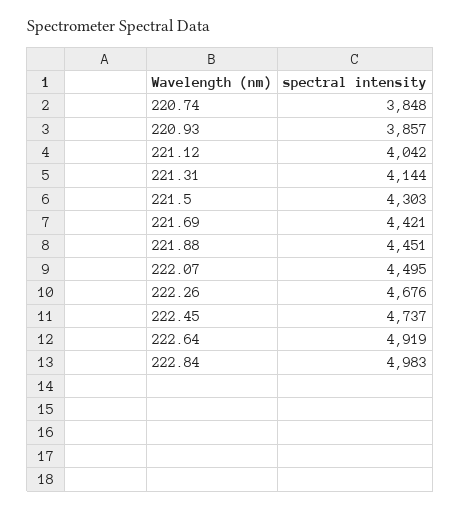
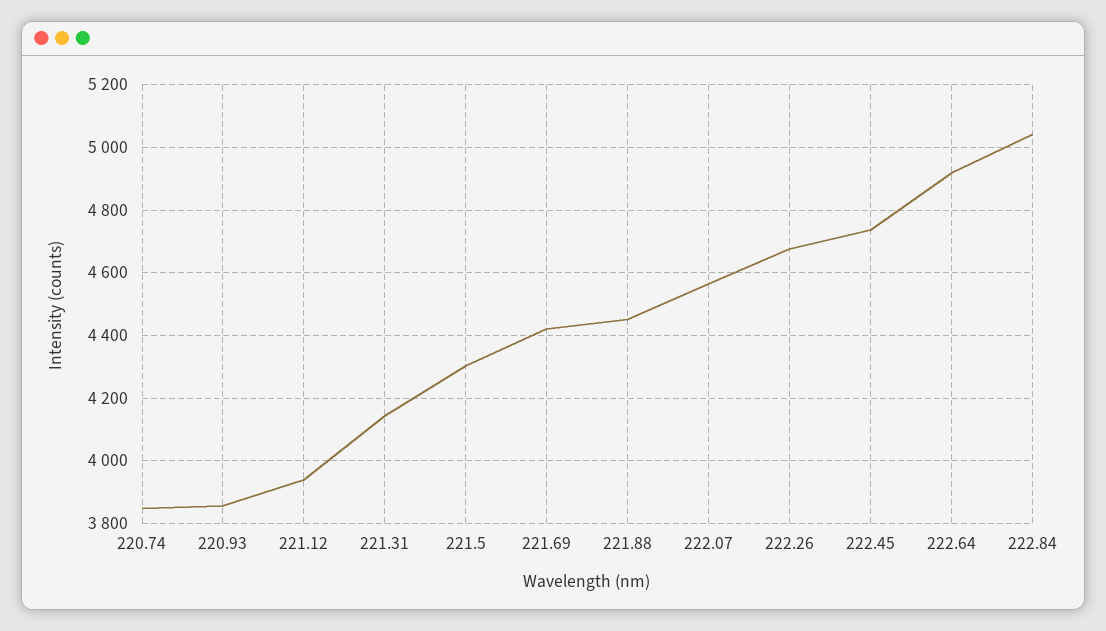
  {
    "220.74": 3848,
    "220.93": 3857,
-   "221.12": 4042,
+   "221.12": 3940,
    "221.31": 4144,
    "221.5": 4303,
    "221.69": 4421,
    "221.88": 4451,
-   "222.07": 4495,
+   "222.07": 4560,
    "222.26": 4676,
    "222.45": 4737,
    "222.64": 4919,
-   "222.84": 4983
+   "222.84": 5040
  }

